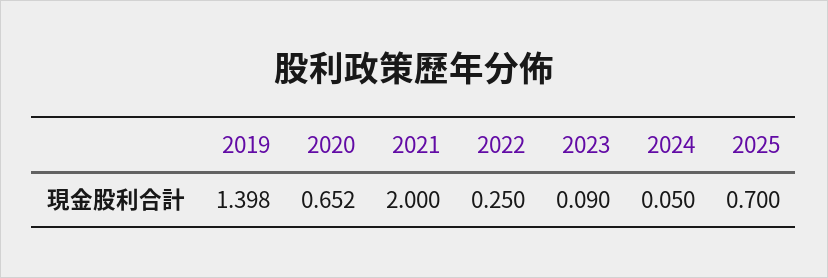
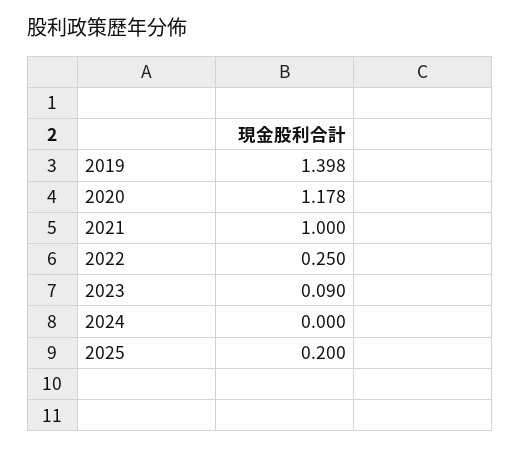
  {
    "2019": 1.398,
-   "2020": 0.652,
+   "2020": 1.178,
-   "2021": 2,
+   "2021": 1,
    "2022": 0.25,
    "2023": 0.09,
-   "2024": 0.05,
+   "2024": 0,
-   "2025": 0.7
+   "2025": 0.2
  }

